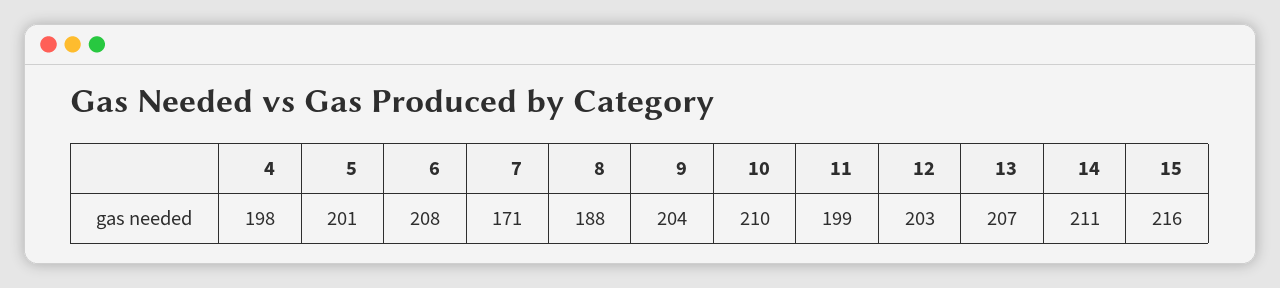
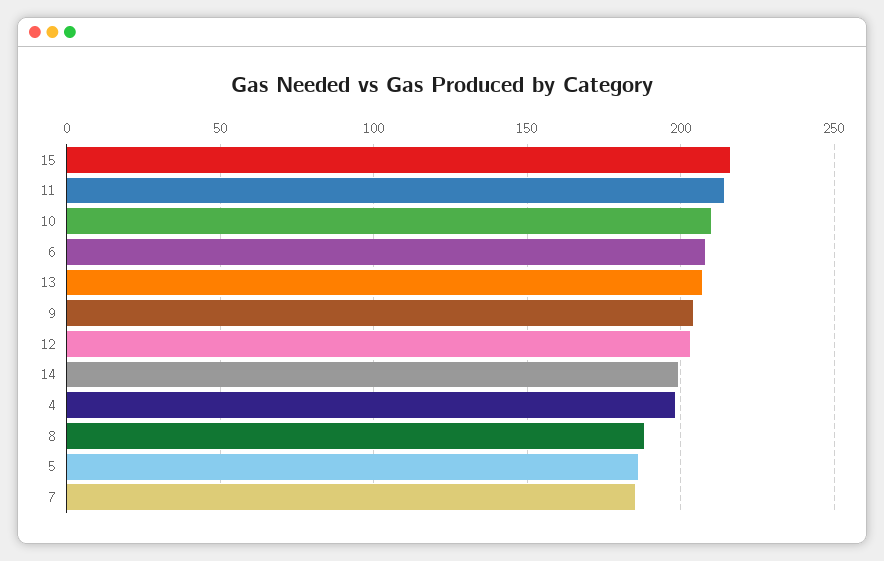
  {
    "4": 198,
-   "5": 201,
+   "5": 185,
    "6": 208,
-   "7": 171,
+   "7": 185,
    "8": 188,
    "9": 204,
    "10": 210,
-   "11": 199,
+   "11": 215,
    "12": 203,
    "13": 207,
-   "14": 211,
+   "14": 200,
    "15": 216
  }

